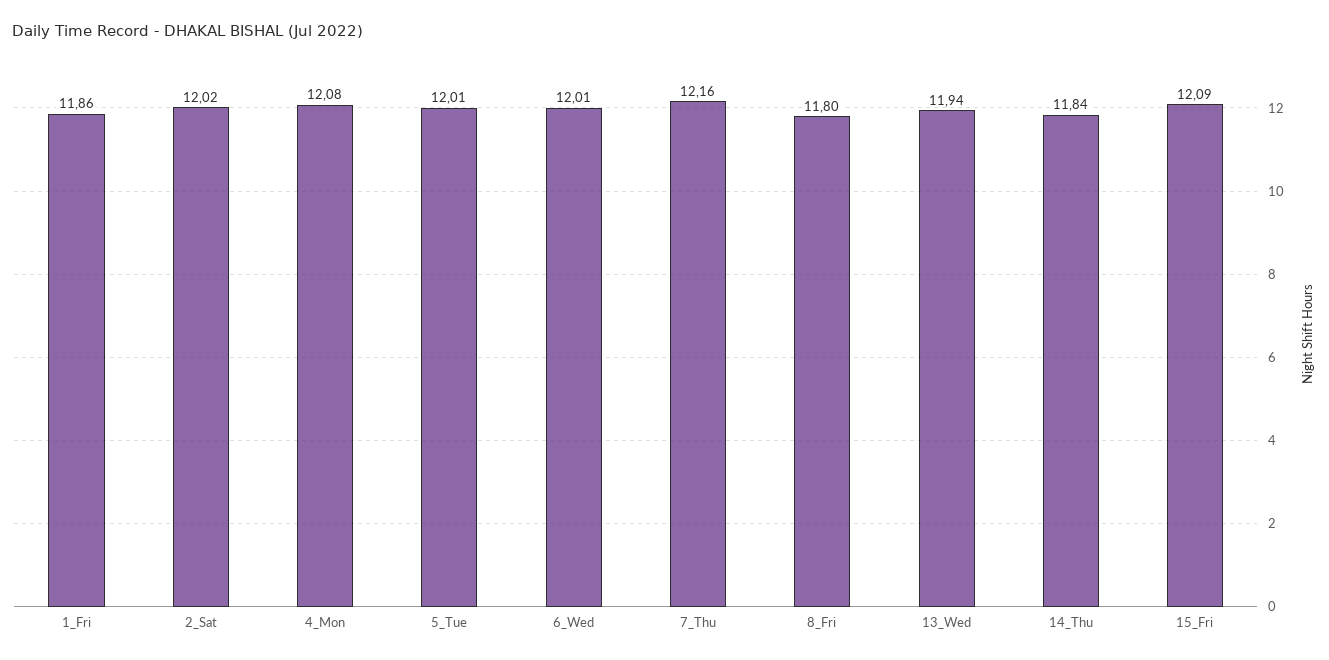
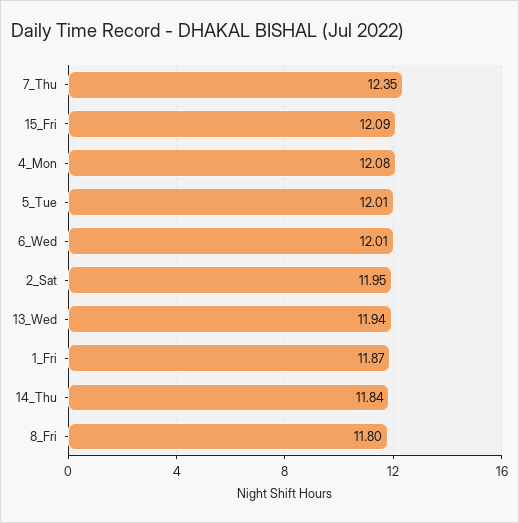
  {
-   "1_Fri": 11.86,
+   "1_Fri": 11.87,
-   "2_Sat": 12.02,
+   "2_Sat": 11.95,
    "4_Mon": 12.08,
    "5_Tue": 12.01,
    "6_Wed": 12.01,
-   "7_Thu": 12.16,
+   "7_Thu": 12.35,
    "8_Fri": 11.8,
    "13_Wed": 11.94,
    "14_Thu": 11.84,
    "15_Fri": 12.09
  }

